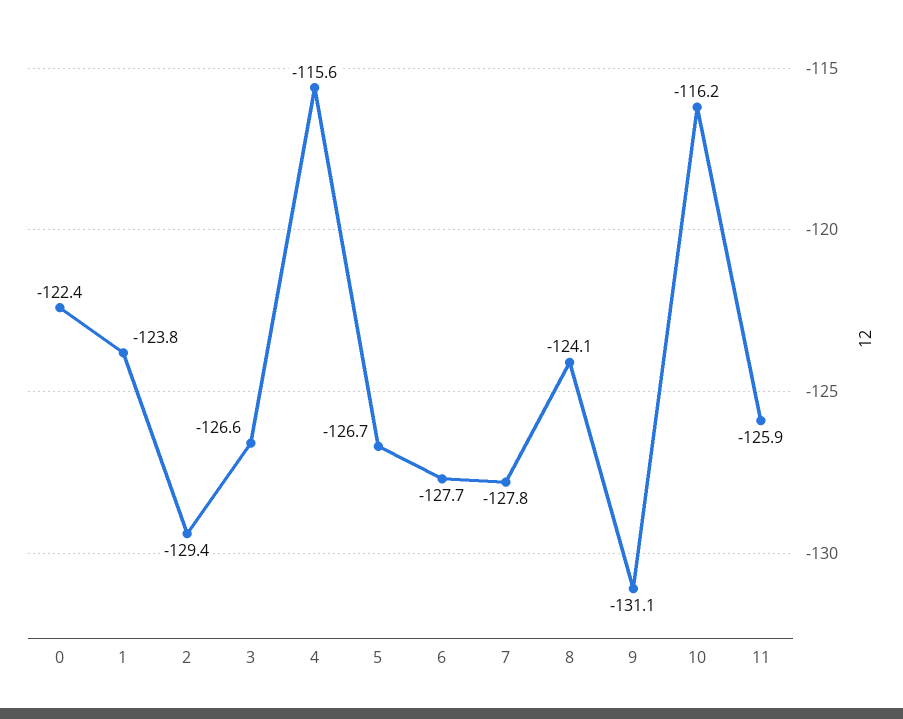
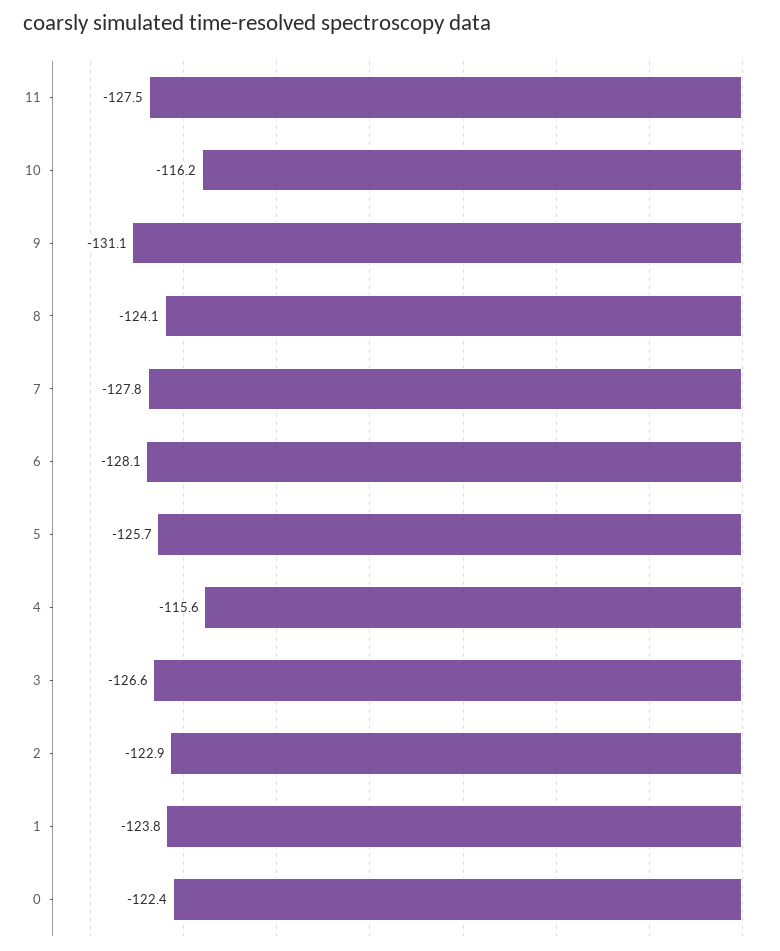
  {
    "0": -122.4,
    "1": -123.8,
-   "2": -129.4,
+   "2": -122.9,
    "3": -126.6,
    "4": -115.6,
-   "5": -126.7,
+   "5": -125.7,
-   "6": -127.7,
+   "6": -128.1,
    "7": -127.8,
    "8": -124.1,
    "9": -131.1,
    "10": -116.2,
-   "11": -125.9
+   "11": -127.5
  }

